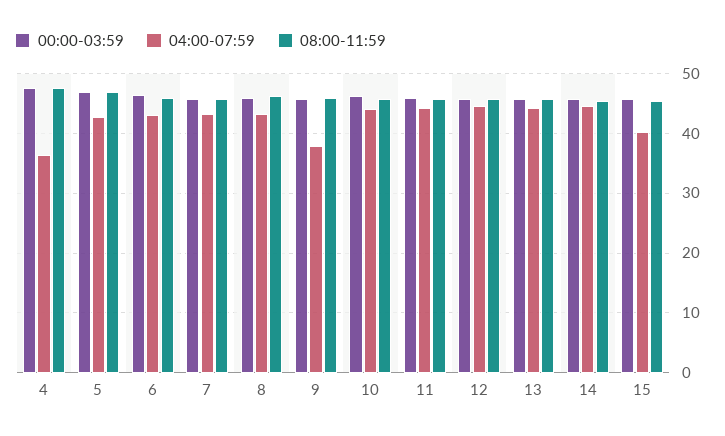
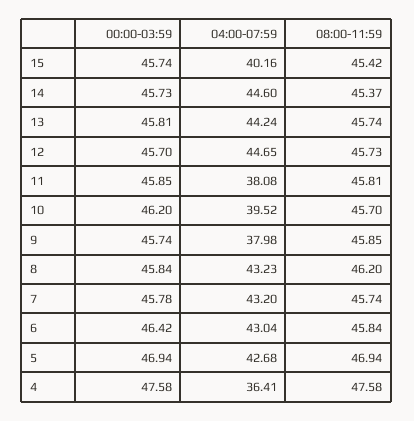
  {
    "00:00-03:59": {
      "4": 47.58,
      "5": 46.94,
      "6": 46.42,
      "7": 45.78,
      "8": 45.84,
      "9": 45.74,
      "10": 46.2,
      "11": 45.85,
      "12": 45.7,
      "13": 45.81,
      "14": 45.73,
      "15": 45.74
    },
    "04:00-07:59": {
      "4": 36.41,
      "5": 42.68,
      "6": 43.04,
      "7": 43.2,
      "8": 43.23,
      "9": 37.98,
-     "10": 44,
+     "10": 39.52,
-     "11": 44,
+     "11": 38.08,
      "12": 44.65,
      "13": 44.24,
      "14": 44.6,
      "15": 40.16
    },
    "08:00-11:59": {
      "4": 47.58,
      "5": 46.94,
      "6": 45.84,
      "7": 45.74,
      "8": 46.2,
      "9": 45.85,
      "10": 45.7,
      "11": 45.81,
      "12": 45.73,
      "13": 45.74,
      "14": 45.37,
      "15": 45.42
    }
  }

